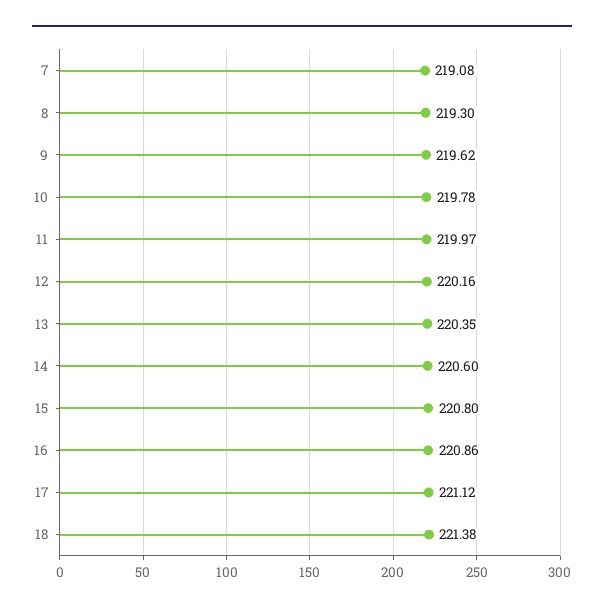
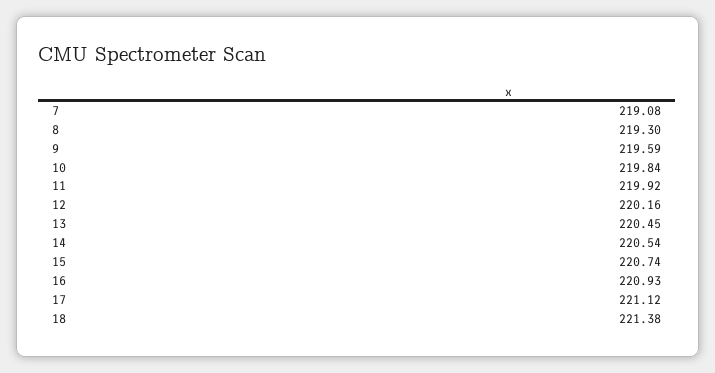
  {
    "7": 219.08,
    "8": 219.3,
-   "9": 219.62,
+   "9": 219.59,
-   "10": 219.78,
+   "10": 219.84,
-   "11": 219.97,
+   "11": 219.92,
    "12": 220.16,
-   "13": 220.35,
+   "13": 220.45,
-   "14": 220.6,
+   "14": 220.54,
-   "15": 220.8,
+   "15": 220.74,
-   "16": 220.86,
+   "16": 220.93,
    "17": 221.12,
    "18": 221.38
  }

